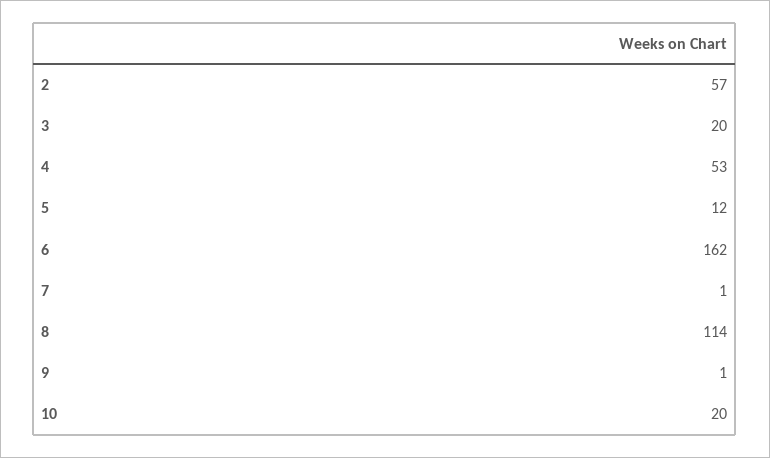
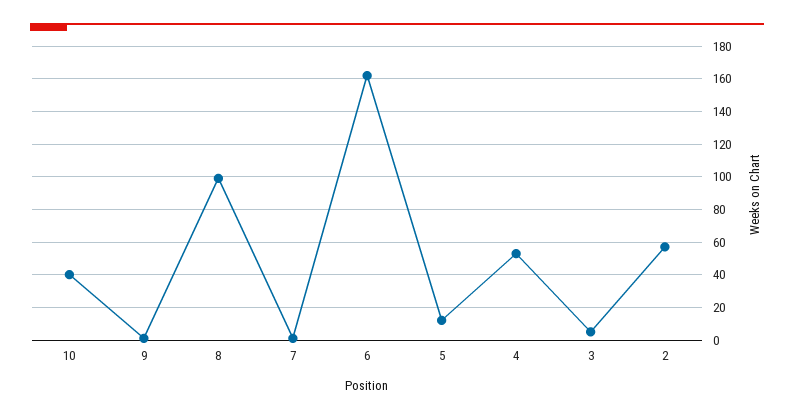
  {
    "2": 57,
-   "3": 20,
+   "3": 5,
    "4": 53,
    "5": 12,
    "6": 162,
    "7": 1,
-   "8": 114,
+   "8": 100,
    "9": 1,
-   "10": 20
+   "10": 40
  }

